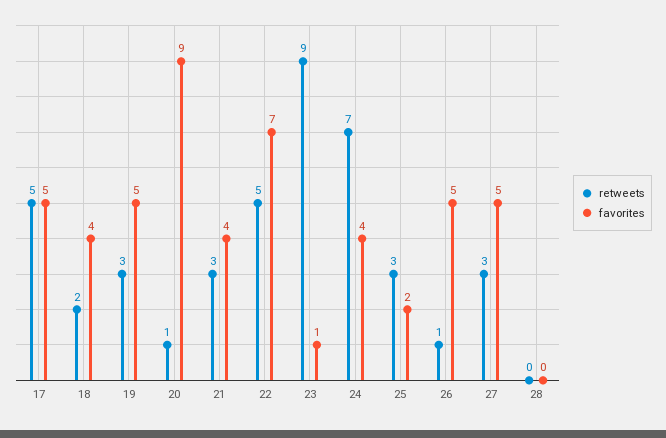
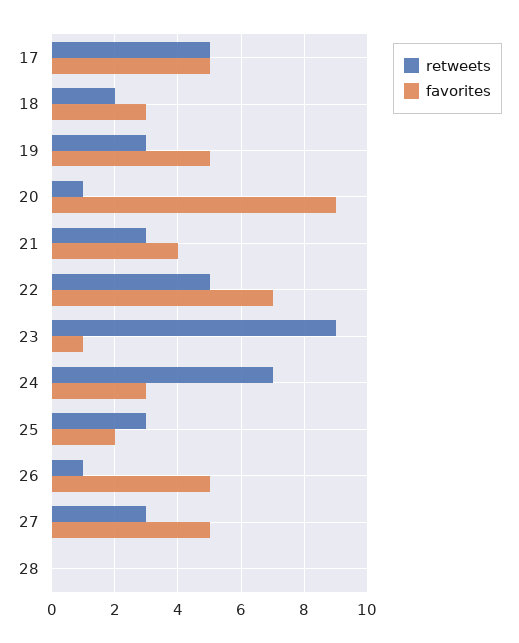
  {
    "retweets": {
      "17": 5,
      "18": 2,
      "19": 3,
      "20": 1,
      "21": 3,
      "22": 5,
      "23": 9,
      "24": 7,
      "25": 3,
      "26": 1,
      "27": 3,
      "28": 0
    },
    "favorites": {
      "17": 5,
-     "18": 4,
+     "18": 3,
      "19": 5,
      "20": 9,
      "21": 4,
      "22": 7,
      "23": 1,
-     "24": 4,
+     "24": 3,
      "25": 2,
      "26": 5,
      "27": 5,
      "28": 0
    }
  }

